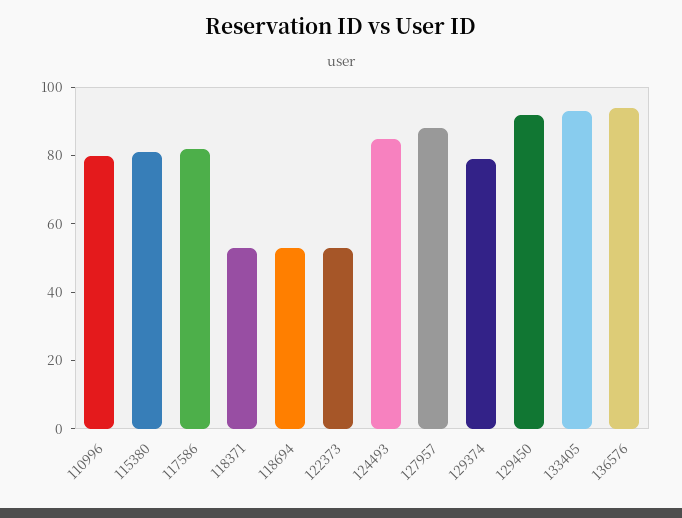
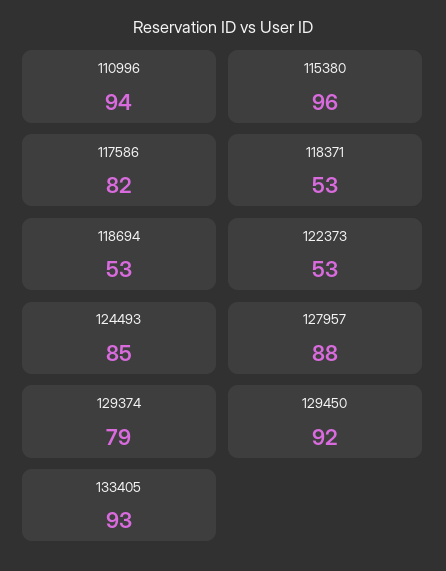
  {
-   "110996": 80,
+   "110996": 94,
-   "115380": 80,
+   "115380": 96,
    "117586": 82,
    "118371": 53,
    "118694": 53,
    "122373": 53,
    "124493": 85,
    "127957": 88,
    "129374": 79,
    "129450": 92,
-   "133405": 93,
+   "133405": 93
-   "136576": 95
  }

